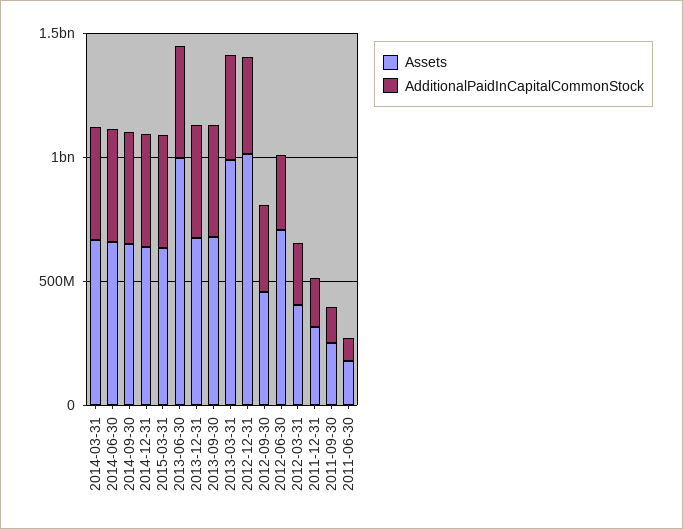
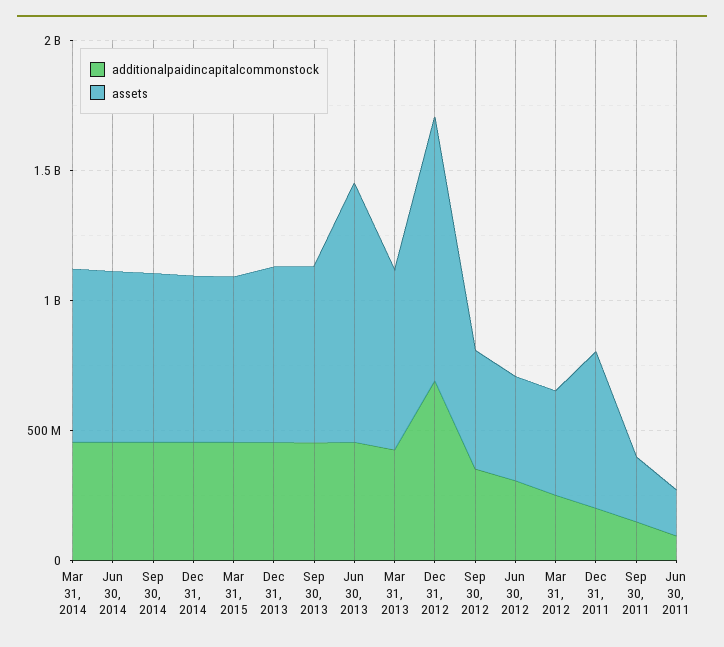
  {
    "Assets": {
      "2014-03-31": 700000000,
      "2014-06-30": 700000000,
      "2014-09-30": 700000000,
      "2014-12-31": 600000000,
      "2015-03-31": 600000000,
      "2013-06-30": 1000000000,
      "2013-12-31": 700000000,
      "2013-09-30": 700000000,
-     "2013-03-31": 1000000000,
+     "2013-03-31": 700000000,
      "2012-12-31": 1000000000,
      "2012-09-30": 500000000,
-     "2012-06-30": 700000000,
+     "2012-06-30": 400000000,
      "2012-03-31": 400000000,
-     "2011-12-31": 300000000,
+     "2011-12-31": 600000000,
      "2011-09-30": 200000000,
      "2011-06-30": 200000000
    },
    "AdditionalPaidInCapitalCommonStock": {
      "2014-03-31": 500000000,
      "2014-06-30": 500000000,
      "2014-09-30": 500000000,
      "2014-12-31": 500000000,
      "2015-03-31": 500000000,
      "2013-06-30": 500000000,
      "2013-12-31": 500000000,
      "2013-09-30": 500000000,
      "2013-03-31": 400000000,
-     "2012-12-31": 400000000,
+     "2012-12-31": 700000000,
      "2012-09-30": 400000000,
      "2012-06-30": 300000000,
      "2012-03-31": 200000000,
      "2011-12-31": 200000000,
      "2011-09-30": 100000000,
      "2011-06-30": 100000000
    }
  }

